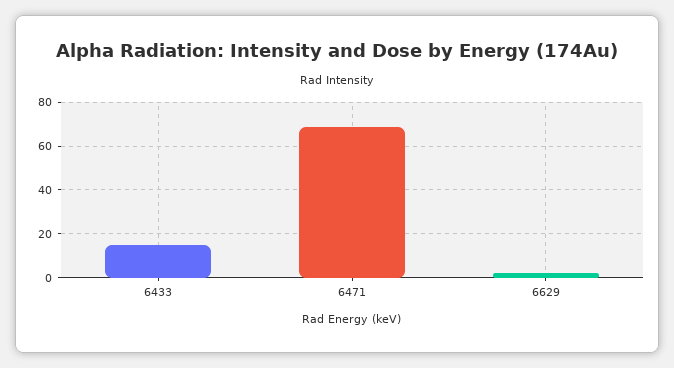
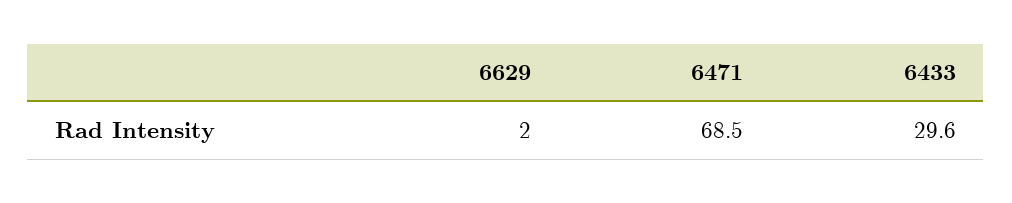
  {
-   "6433": 15,
+   "6433": 29.6,
    "6471": 68.5,
    "6629": 2
  }

